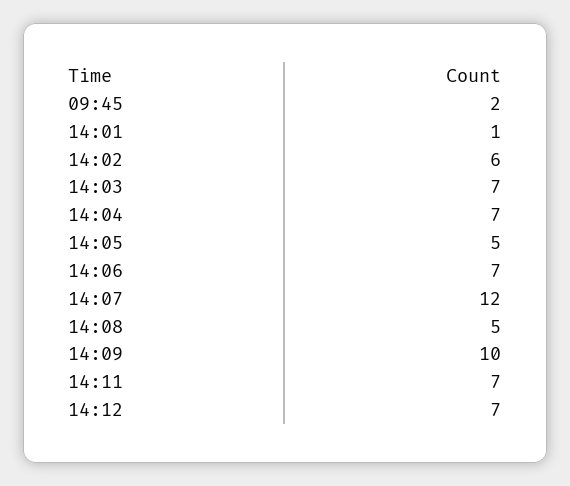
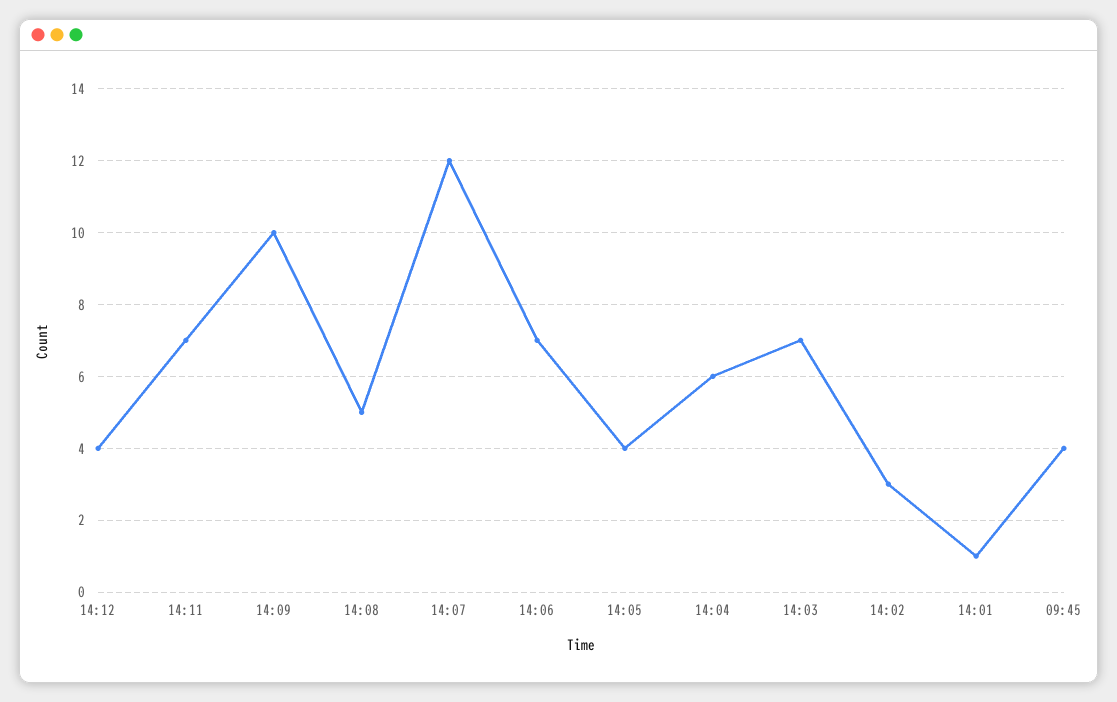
  {
-   "09:45": 2,
+   "09:45": 4,
    "14:01": 1,
-   "14:02": 6,
+   "14:02": 3,
    "14:03": 7,
-   "14:04": 7,
+   "14:04": 6,
-   "14:05": 5,
+   "14:05": 4,
    "14:06": 7,
    "14:07": 12,
    "14:08": 5,
    "14:09": 10,
    "14:11": 7,
-   "14:12": 7
+   "14:12": 4
  }

